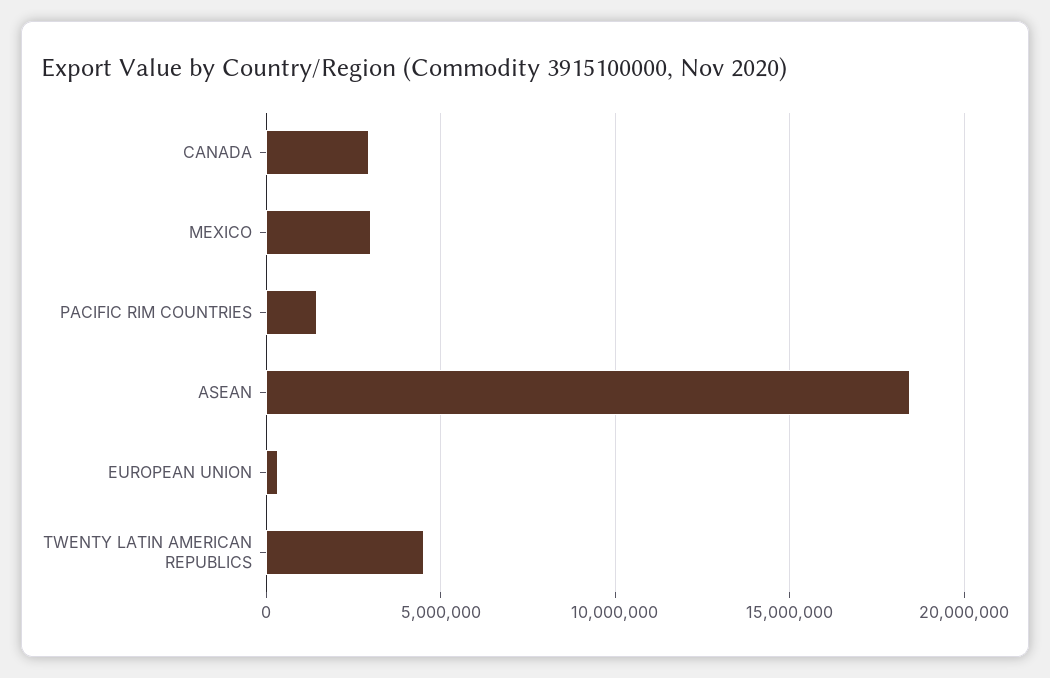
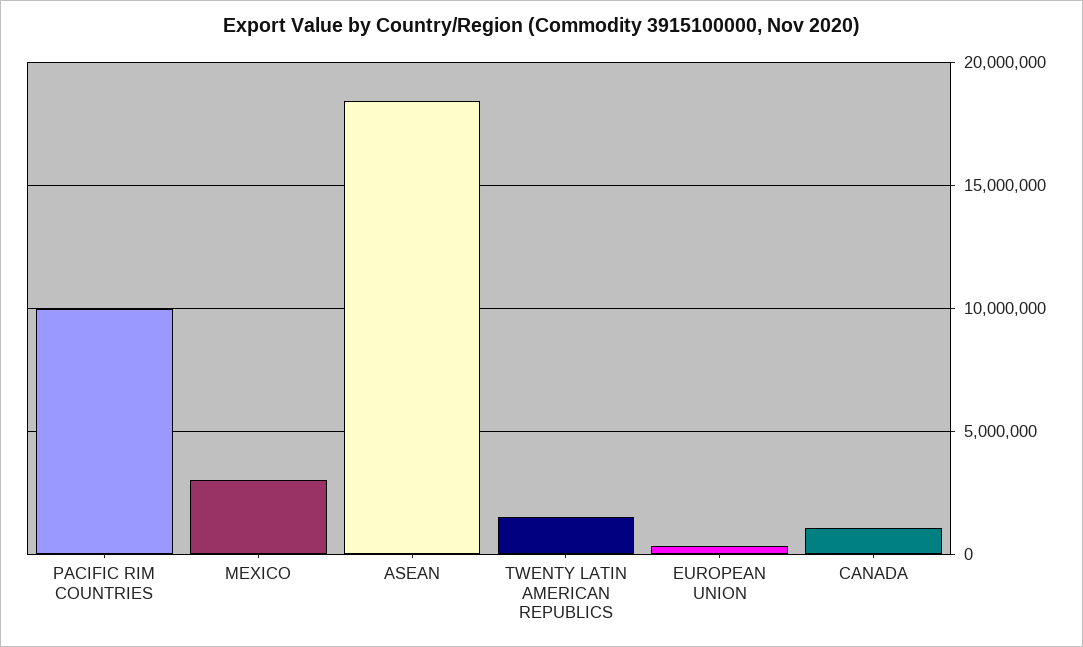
  {
-   "CANADA": 3000000,
+   "CANADA": 1000000,
    "MEXICO": 3000000,
-   "PACIFIC RIM COUNTRIES": 1500000,
+   "PACIFIC RIM COUNTRIES": 10000000,
    "ASEAN": 18500000,
    "EUROPEAN UNION": 500000,
-   "TWENTY LATIN AMERICAN REPUBLICS": 4500000
+   "TWENTY LATIN AMERICAN REPUBLICS": 1500000
  }

